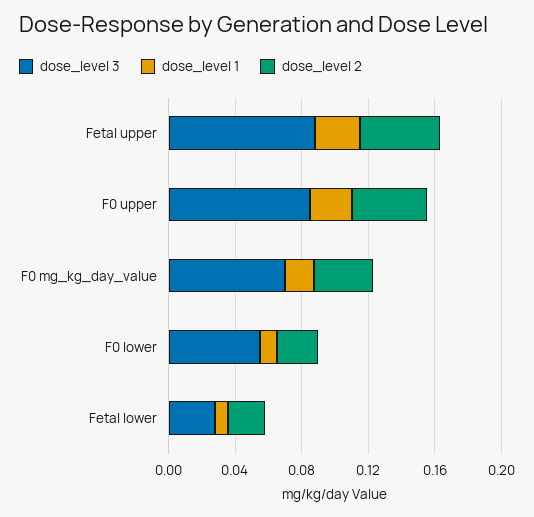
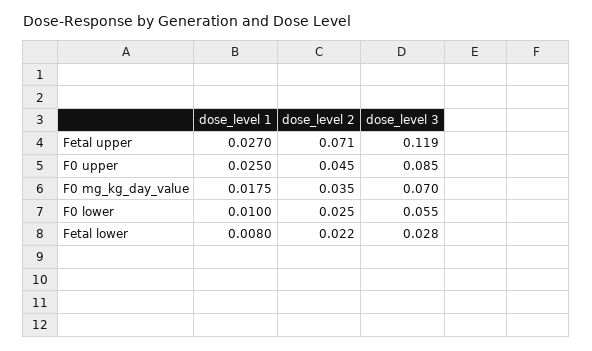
  {
    "dose_level 3": {
-     "Fetal upper": 0.09,
+     "Fetal upper": 0.119,
      "F0 upper": 0.085,
      "F0 mg_kg_day_value": 0.07,
      "F0 lower": 0.055,
      "Fetal lower": 0.028
    },
    "dose_level 1": {
      "Fetal upper": 0.027,
      "F0 upper": 0.025,
      "F0 mg_kg_day_value": 0.0175,
      "F0 lower": 0.01,
      "Fetal lower": 0.008
    },
    "dose_level 2": {
-     "Fetal upper": 0.05,
+     "Fetal upper": 0.071,
      "F0 upper": 0.045,
      "F0 mg_kg_day_value": 0.035,
      "F0 lower": 0.025,
      "Fetal lower": 0.022
    }
  }

